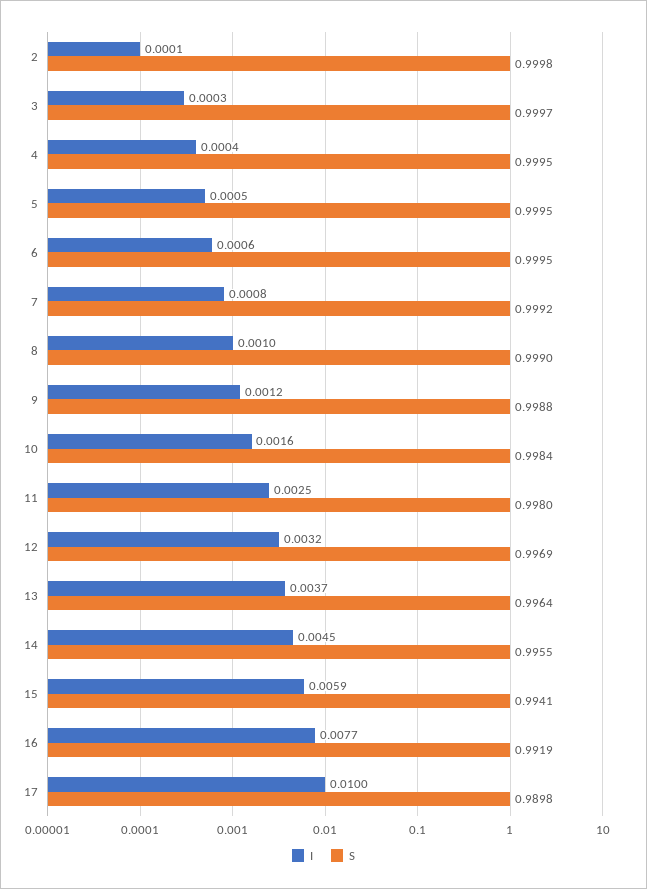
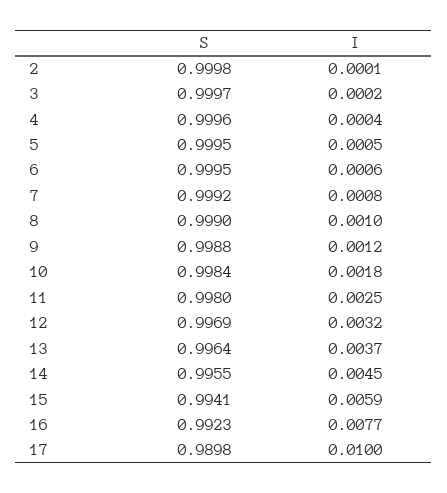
  {
    "I": {
      "2": 0.0001,
-     "3": 0.0003,
+     "3": 0.0002,
      "4": 0.0004,
      "5": 0.0005,
      "6": 0.0006,
      "7": 0.0008,
      "8": 0.001,
      "9": 0.0012,
-     "10": 0.0016,
+     "10": 0.0018,
      "11": 0.0025,
      "12": 0.0032,
      "13": 0.0037,
      "14": 0.0045,
      "15": 0.0059,
      "16": 0.0077,
      "17": 0.01
    },
    "S": {
      "2": 0.9998,
      "3": 0.9997,
-     "4": 0.9995,
+     "4": 0.9996,
      "5": 0.9995,
      "6": 0.9995,
      "7": 0.9992,
      "8": 0.999,
      "9": 0.9988,
      "10": 0.9984,
      "11": 0.998,
      "12": 0.9969,
      "13": 0.9964,
      "14": 0.9955,
      "15": 0.9941,
-     "16": 0.9919,
+     "16": 0.9923,
      "17": 0.9898
    }
  }

